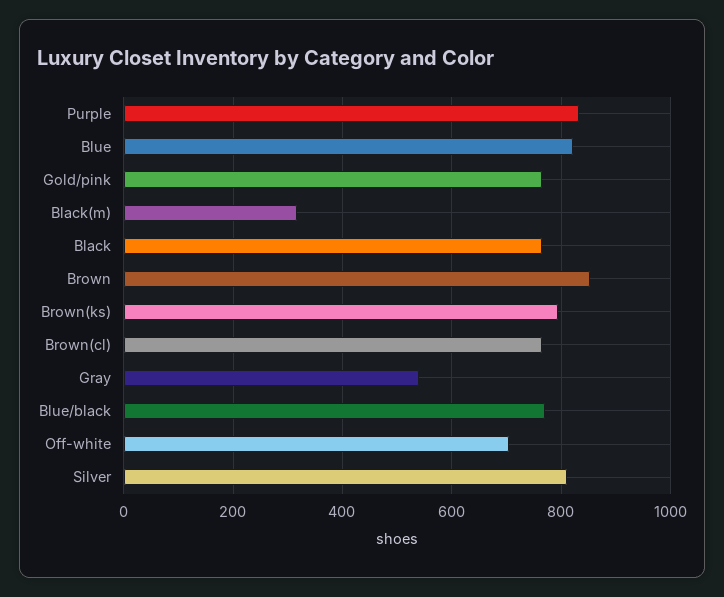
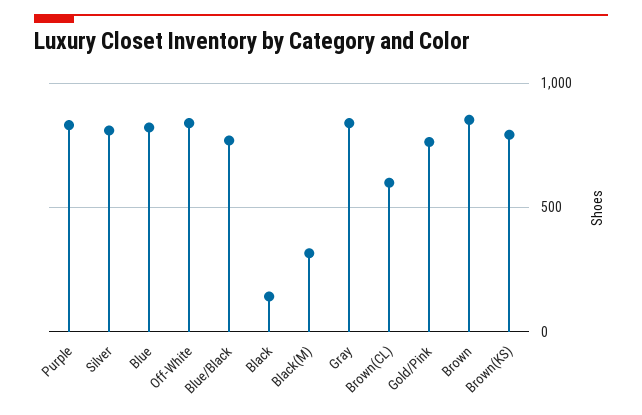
  {
    "Purple": 840,
    "Blue": 820,
    "Gold/pink": 760,
    "Black(m)": 320,
-   "Black": 760,
+   "Black": 150,
    "Brown": 860,
    "Brown(ks)": 800,
-   "Brown(cl)": 760,
+   "Brown(cl)": 600,
-   "Gray": 540,
+   "Gray": 850,
    "Blue/black": 780,
-   "Off-white": 700,
+   "Off-white": 850,
    "Silver": 820
  }

